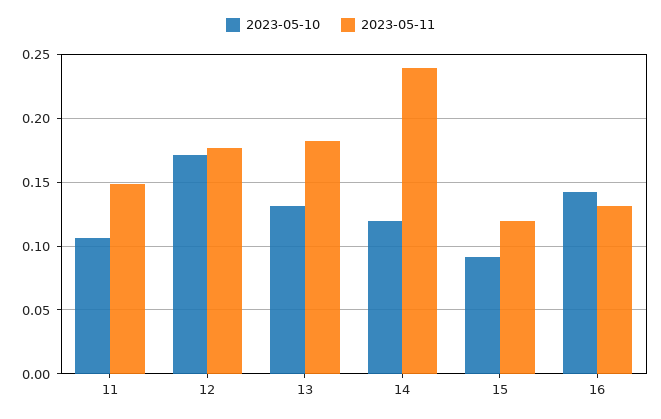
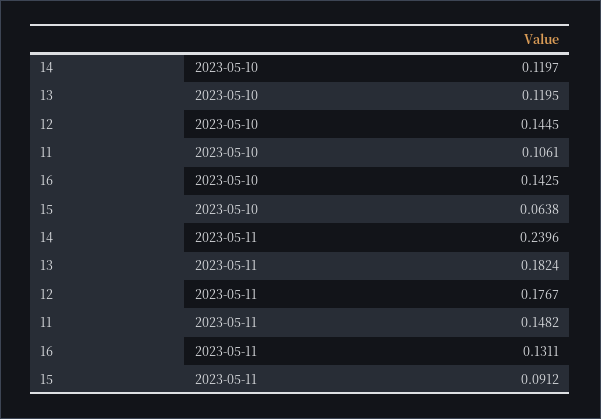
  {
    "2023-05-10": {
      "11": 0.1061,
-     "12": 0.17,
+     "12": 0.1445,
-     "13": 0.13,
+     "13": 0.1195,
      "14": 0.1197,
-     "15": 0.09,
+     "15": 0.0638,
      "16": 0.1425
    },
    "2023-05-11": {
      "11": 0.1482,
      "12": 0.1767,
      "13": 0.1824,
      "14": 0.2396,
-     "15": 0.12,
+     "15": 0.0912,
      "16": 0.1311
    }
  }

